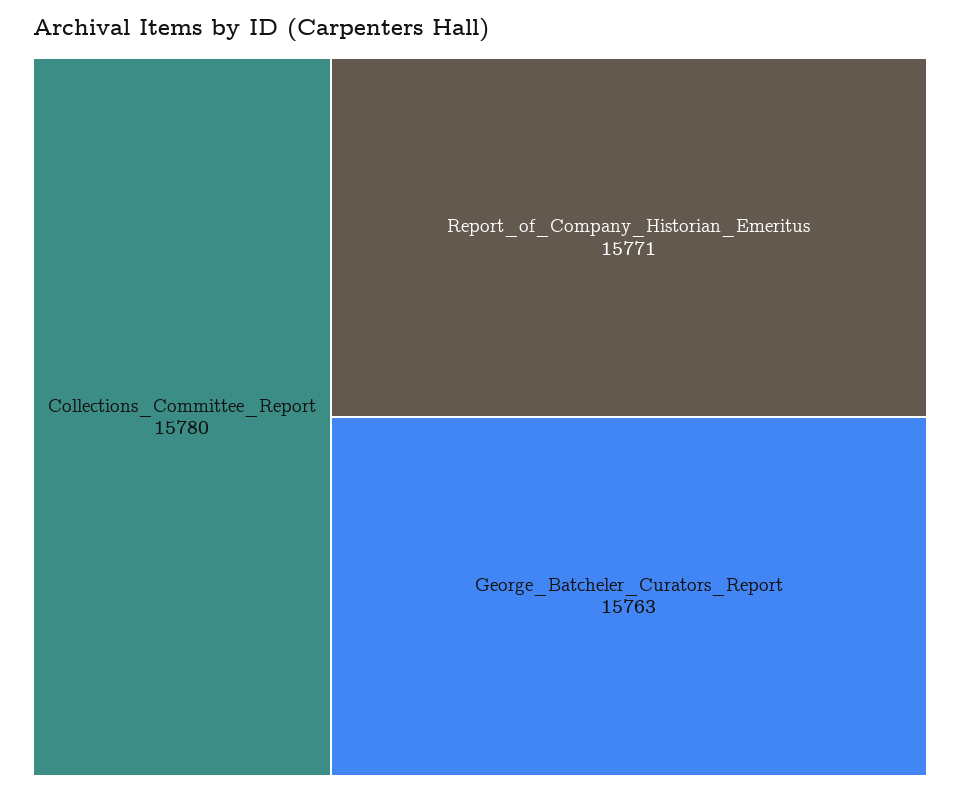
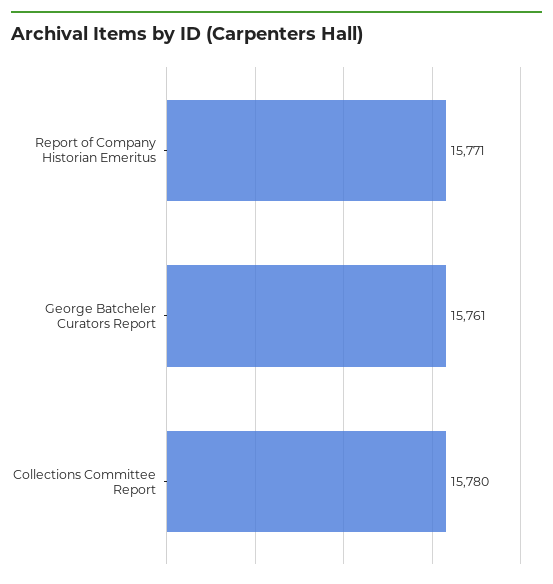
  {
    "Collections_Committee_Report": 15780,
    "Report_of_Company_Historian_Emeritus": 15771,
-   "George_Batcheler_Curators_Report": 15763
+   "George_Batcheler_Curators_Report": 15761
  }

